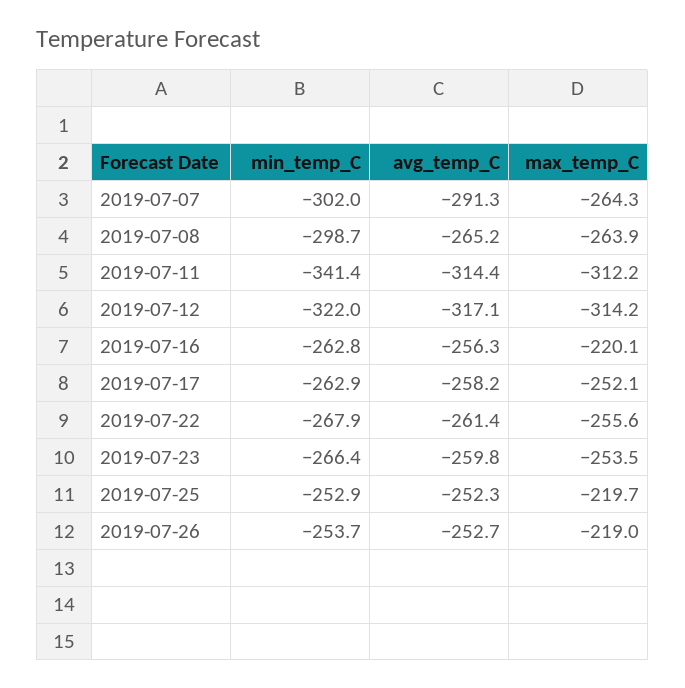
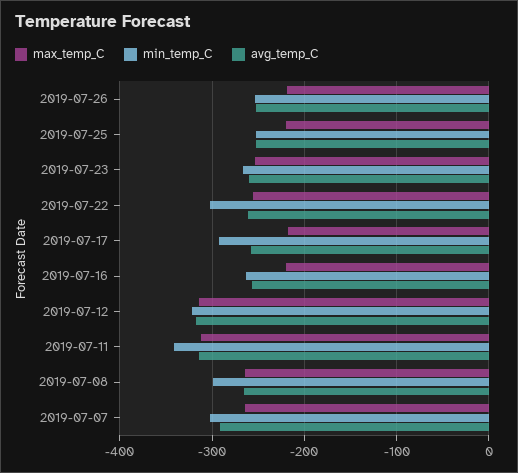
  {
    "min_temp_C": {
      "2019-07-07": -302,
      "2019-07-08": -298.7,
      "2019-07-11": -341.4,
      "2019-07-12": -322,
      "2019-07-16": -262.8,
-     "2019-07-17": -262.9,
+     "2019-07-17": -290,
-     "2019-07-22": -267.9,
+     "2019-07-22": -300,
      "2019-07-23": -266.4,
      "2019-07-25": -252.9,
      "2019-07-26": -253.7
    },
    "avg_temp_C": {
      "2019-07-07": -291.3,
      "2019-07-08": -265.2,
      "2019-07-11": -314.4,
      "2019-07-12": -317.1,
      "2019-07-16": -256.3,
      "2019-07-17": -258.2,
      "2019-07-22": -261.4,
      "2019-07-23": -259.8,
      "2019-07-25": -252.3,
      "2019-07-26": -252.7
    },
    "max_temp_C": {
      "2019-07-07": -264.3,
      "2019-07-08": -263.9,
      "2019-07-11": -312.2,
      "2019-07-12": -314.2,
      "2019-07-16": -220.1,
-     "2019-07-17": -252.1,
+     "2019-07-17": -220,
      "2019-07-22": -255.6,
      "2019-07-23": -253.5,
      "2019-07-25": -219.7,
      "2019-07-26": -219
    }
  }

